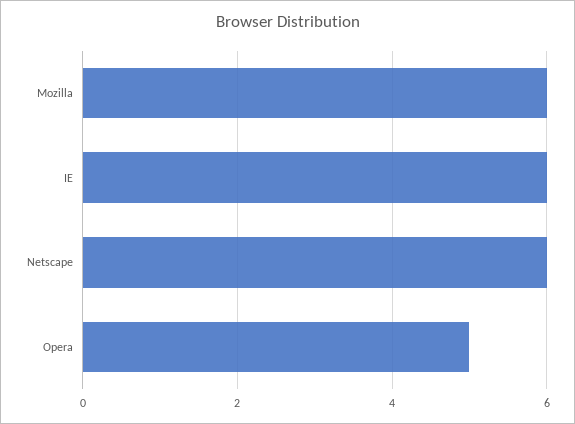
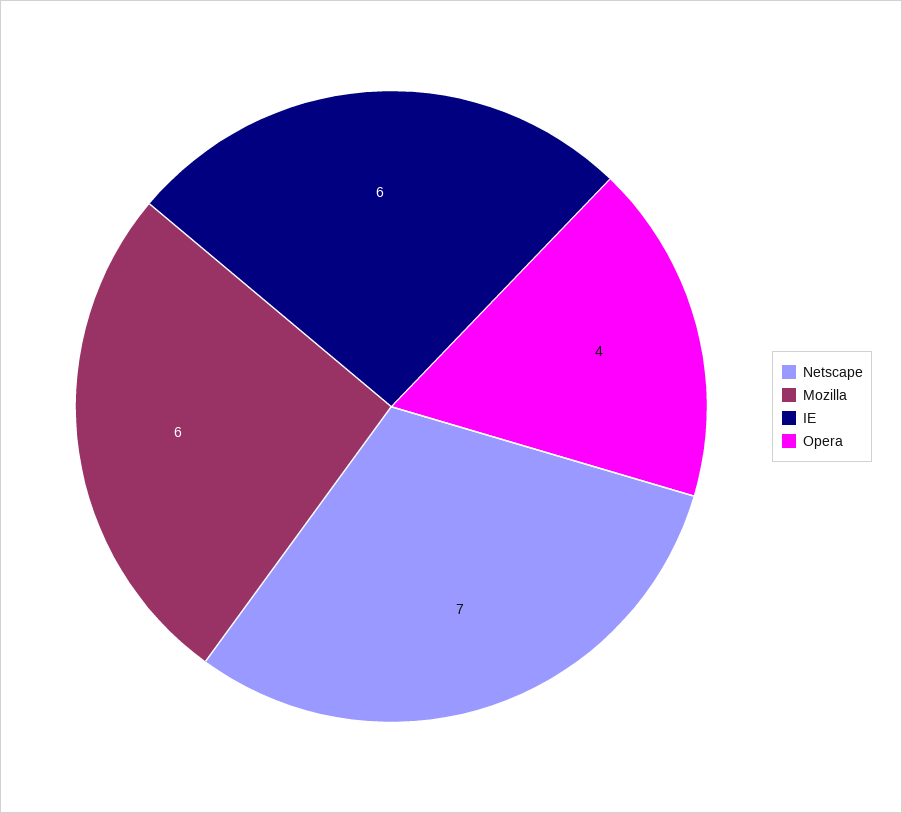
  {
    "Mozilla": 6,
    "IE": 6,
-   "Netscape": 6,
+   "Netscape": 7,
-   "Opera": 5
+   "Opera": 4
  }

